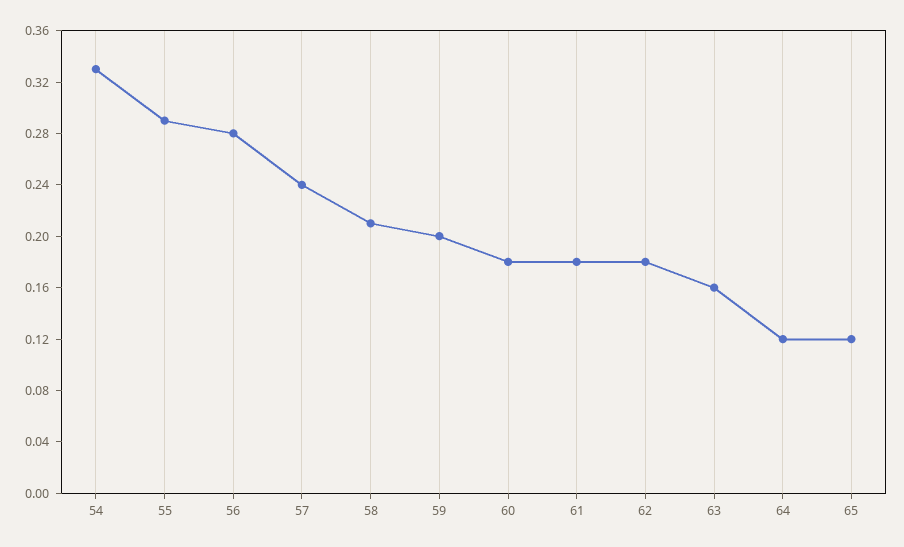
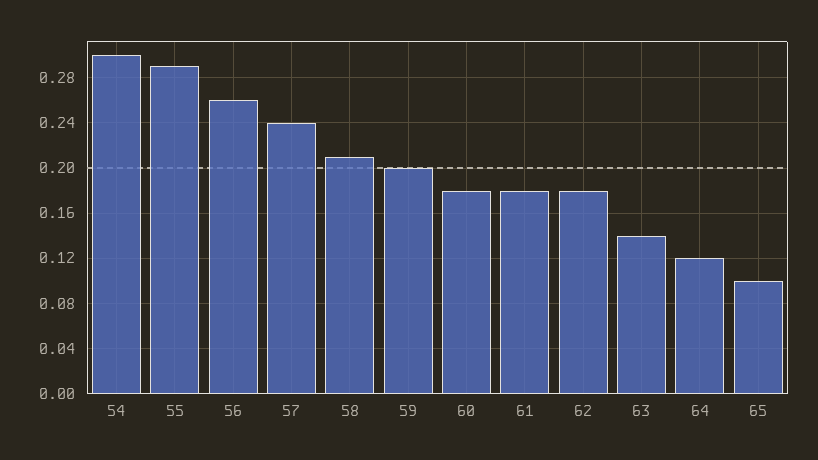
  {
-   "54": 0.33,
+   "54": 0.3,
    "55": 0.29,
-   "56": 0.28,
+   "56": 0.26,
    "57": 0.24,
    "58": 0.21,
    "59": 0.2,
    "60": 0.18,
    "61": 0.18,
    "62": 0.18,
-   "63": 0.16,
+   "63": 0.14,
    "64": 0.12,
-   "65": 0.12
+   "65": 0.1
  }

